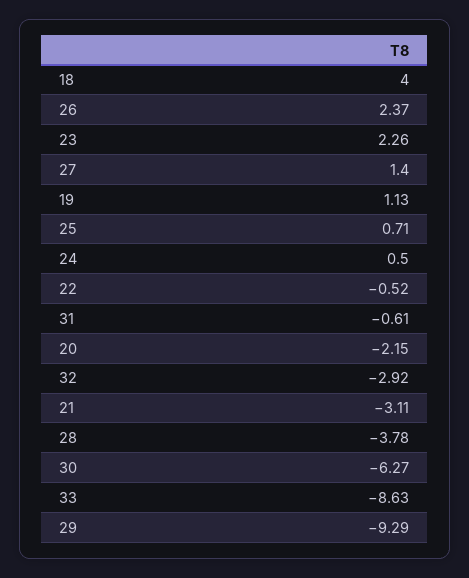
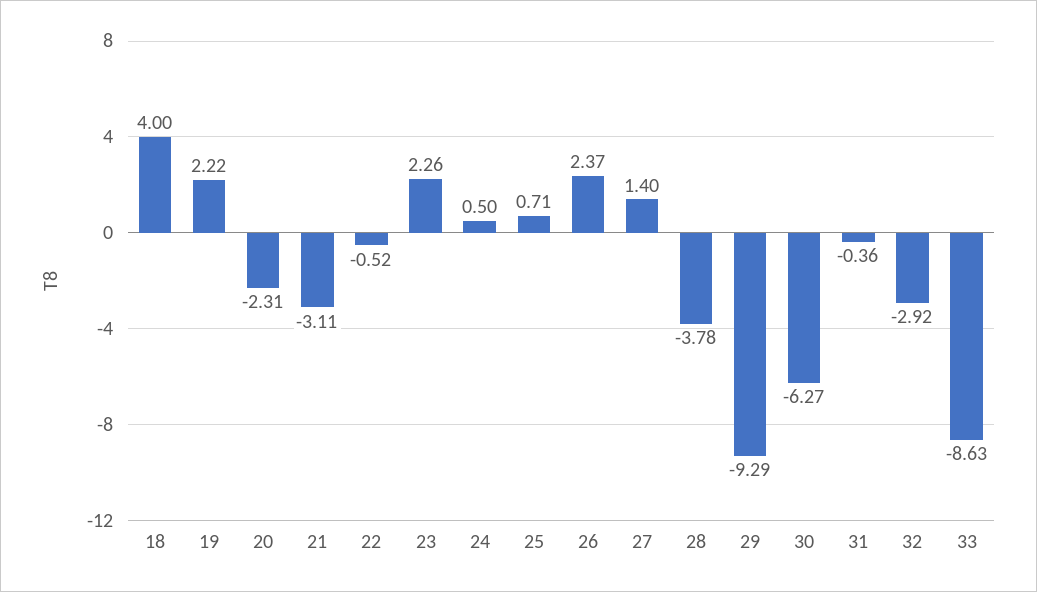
  {
    "18": 4,
    "26": 2.37,
    "23": 2.26,
    "27": 1.4,
-   "19": 1.13,
+   "19": 2.22,
    "25": 0.71,
    "24": 0.5,
    "22": -0.52,
-   "31": -0.61,
+   "31": -0.36,
-   "20": -2.15,
+   "20": -2.31,
    "32": -2.92,
    "21": -3.11,
    "28": -3.78,
    "30": -6.27,
    "33": -8.63,
    "29": -9.29
  }

